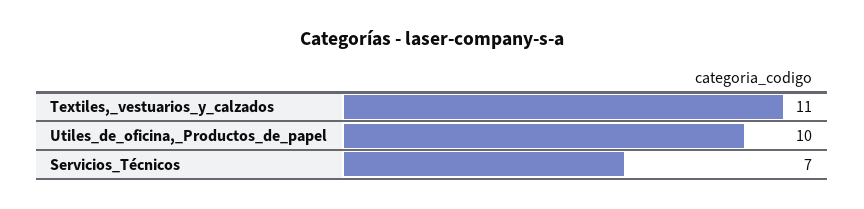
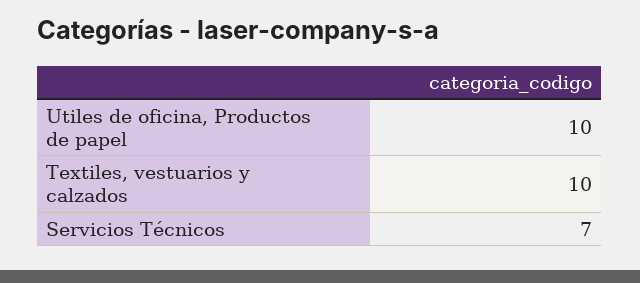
  {
-   "Textiles,_vestuarios_y_calzados": 11,
+   "Textiles,_vestuarios_y_calzados": 10,
    "Utiles_de_oficina,_Productos_de_papel": 10,
    "Servicios_Técnicos": 7
  }

